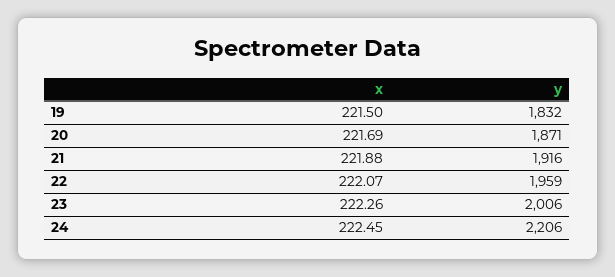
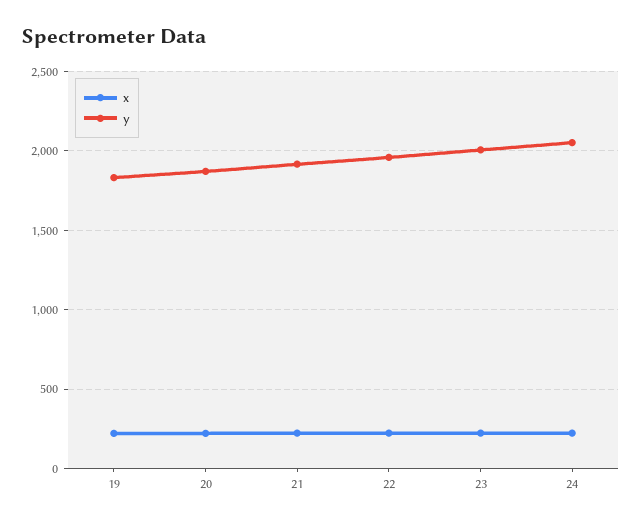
  {
    "x": {
      "19": 221.5,
      "20": 221.69,
      "21": 221.88,
      "22": 222.07,
      "23": 222.26,
      "24": 222.45
    },
    "y": {
      "19": 1832,
      "20": 1871,
      "21": 1916,
      "22": 1959,
      "23": 2006,
-     "24": 2206
+     "24": 2050
    }
  }

